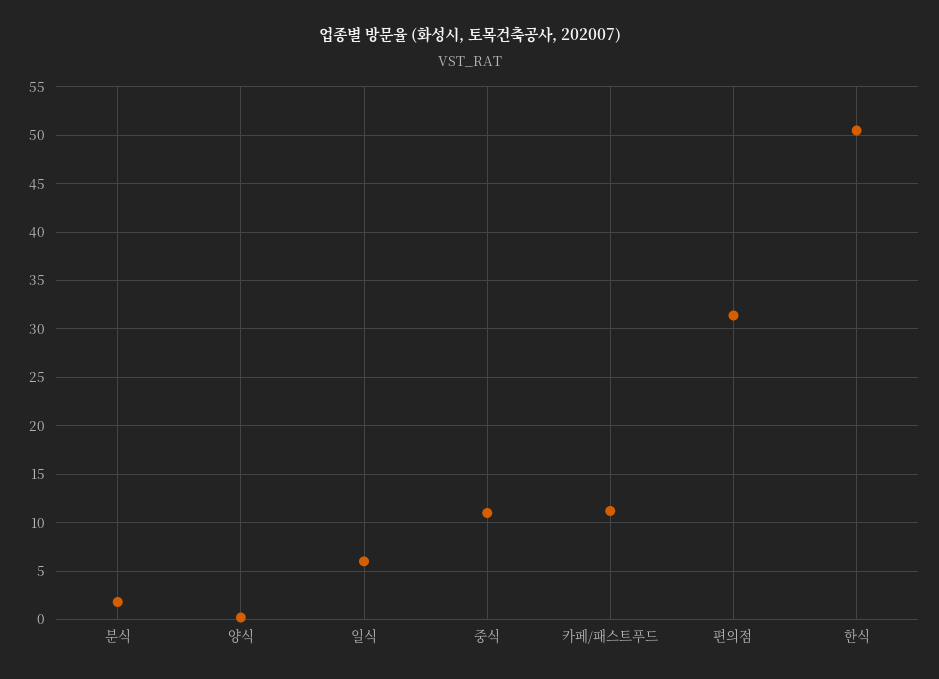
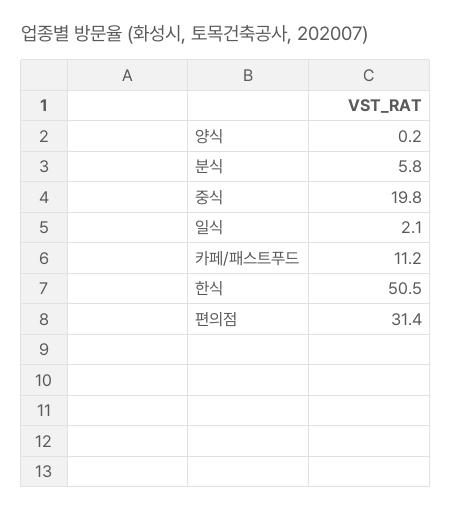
  {
-   "분식": 2,
+   "분식": 5.8,
    "양식": 0.2,
-   "일식": 6,
+   "일식": 2.1,
-   "중식": 11,
+   "중식": 19.8,
    "카페/패스트푸드": 11.2,
    "편의점": 31.4,
    "한식": 50.5
  }

